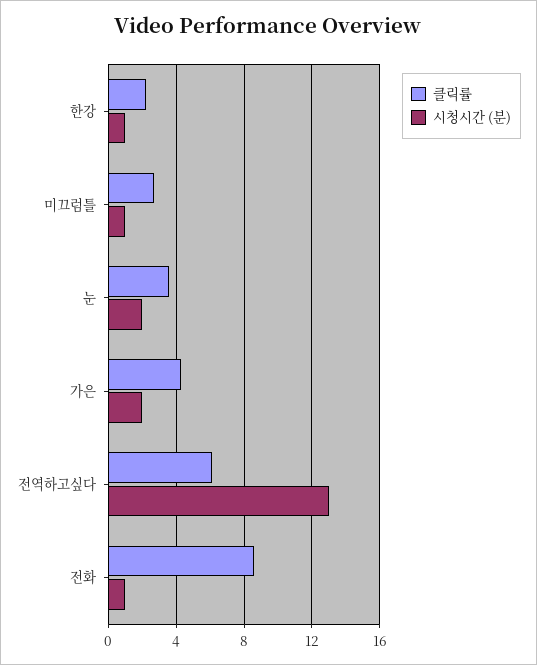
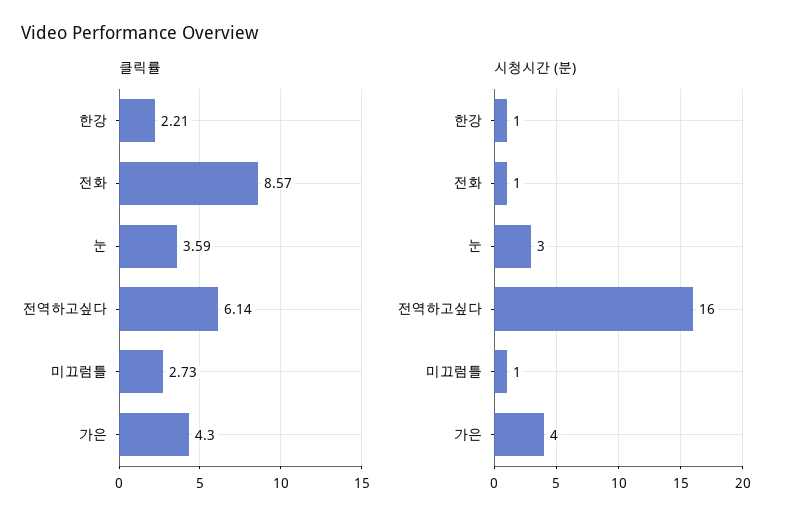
  {
    "클릭률": {
      "한강": 2.21,
      "미끄럼틀": 2.73,
      "눈": 3.59,
      "가은": 4.3,
      "전역하고싶다": 6.14,
      "전화": 8.57
    },
    "시청시간 (분)": {
      "한강": 1,
      "미끄럼틀": 1,
-     "눈": 2,
+     "눈": 3,
-     "가은": 2,
+     "가은": 4,
-     "전역하고싶다": 13,
+     "전역하고싶다": 16,
      "전화": 1
    }
  }

